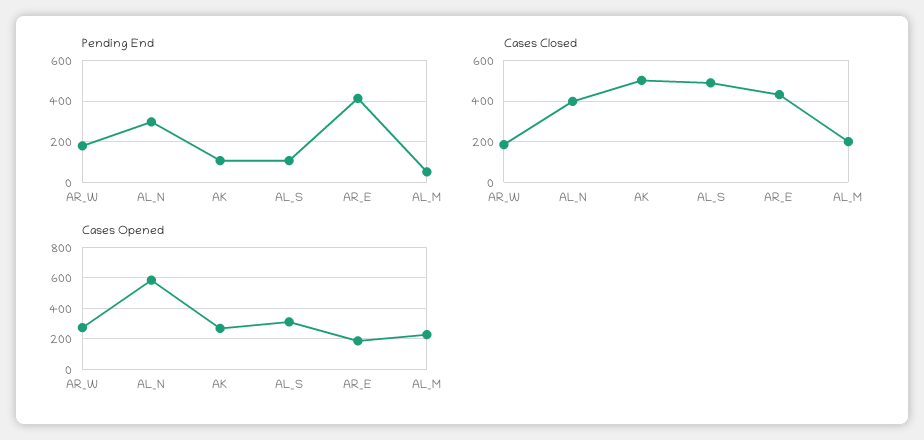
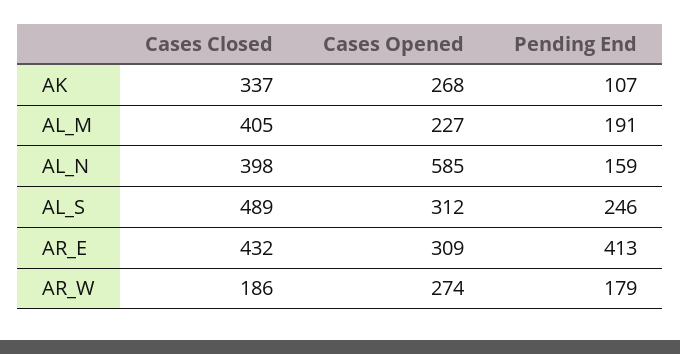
  {
    "Pending End": {
      "AR_W": 179,
-     "AL_N": 300,
+     "AL_N": 159,
      "AK": 107,
-     "AL_S": 100,
+     "AL_S": 246,
      "AR_E": 413,
-     "AL_M": 50
+     "AL_M": 191
    },
    "Cases Closed": {
      "AR_W": 186,
      "AL_N": 398,
-     "AK": 500,
+     "AK": 337,
      "AL_S": 489,
      "AR_E": 432,
-     "AL_M": 200
+     "AL_M": 405
    },
    "Cases Opened": {
      "AR_W": 274,
      "AL_N": 585,
      "AK": 268,
      "AL_S": 312,
-     "AR_E": 200,
+     "AR_E": 309,
      "AL_M": 227
    }
  }

